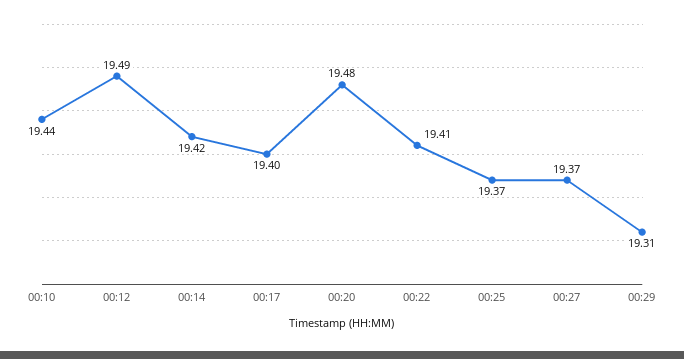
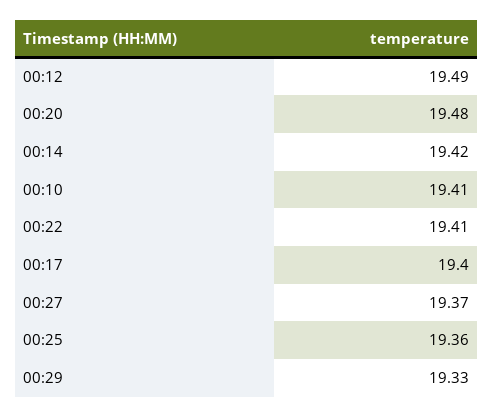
  {
-   "00:10": 19.44,
+   "00:10": 19.41,
    "00:12": 19.49,
    "00:14": 19.42,
    "00:17": 19.4,
    "00:20": 19.48,
    "00:22": 19.41,
-   "00:25": 19.37,
+   "00:25": 19.36,
    "00:27": 19.37,
-   "00:29": 19.31
+   "00:29": 19.33
  }

